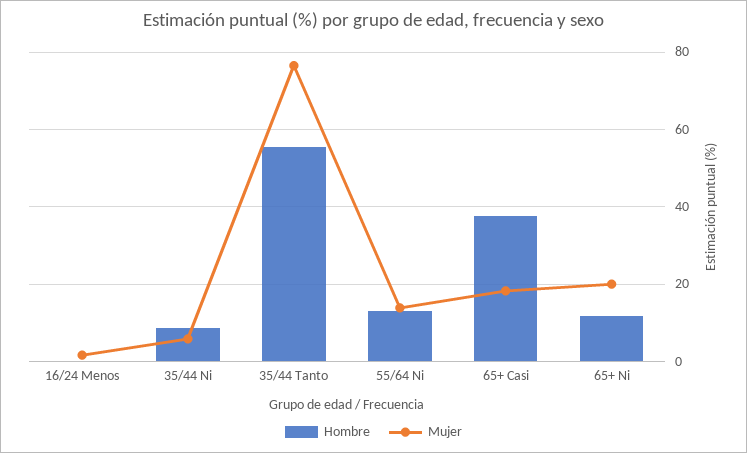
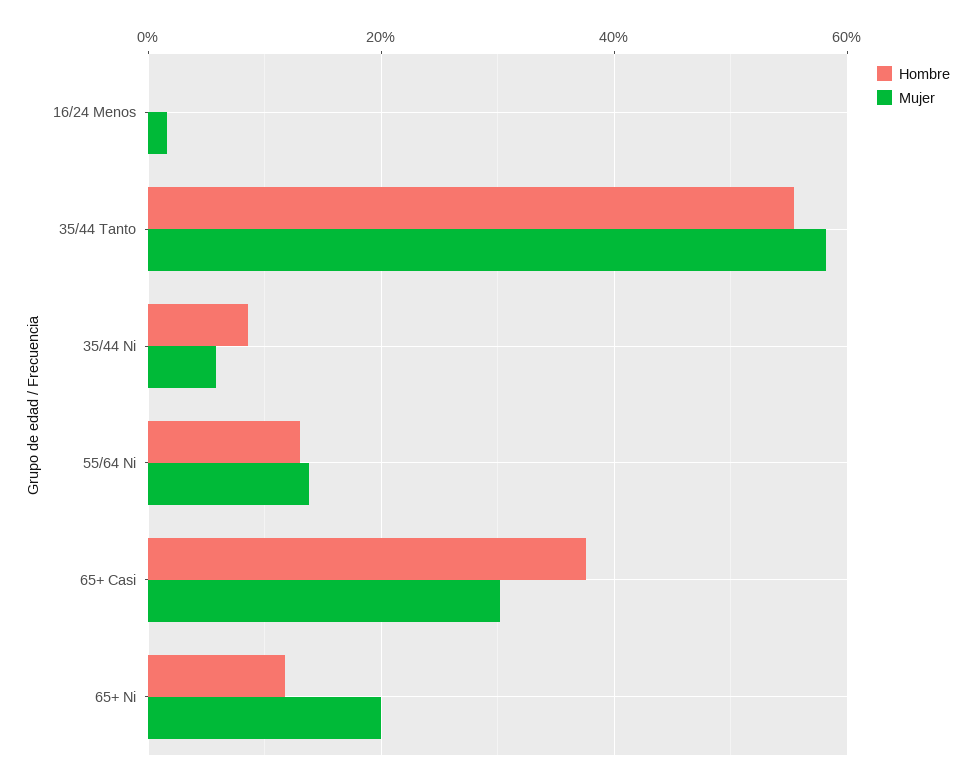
  {
    "Hombre": {
      "16/24 Menos": 0,
      "35/44 Ni": 8,
      "35/44 Tanto": 56,
      "55/64 Ni": 14,
      "65+ Casi": 38,
      "65+ Ni": 12
    },
    "Mujer": {
      "16/24 Menos": 2,
      "35/44 Ni": 6,
-     "35/44 Tanto": 76,
+     "35/44 Tanto": 58,
      "55/64 Ni": 14,
-     "65+ Casi": 18,
+     "65+ Casi": 30,
      "65+ Ni": 20
    }
  }

